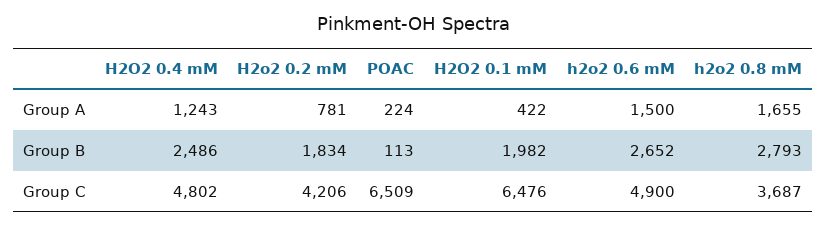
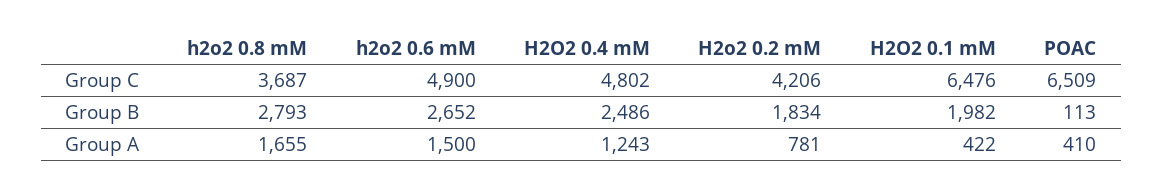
  {
    "H2O2 0.4 mM": {
      "Group A": 1243,
      "Group B": 2486,
      "Group C": 4802
    },
    "H2o2 0.2 mM": {
      "Group A": 781,
      "Group B": 1834,
      "Group C": 4206
    },
    "POAC": {
-     "Group A": 224,
+     "Group A": 410,
      "Group B": 113,
      "Group C": 6509
    },
    "H2O2 0.1 mM": {
      "Group A": 422,
      "Group B": 1982,
      "Group C": 6476
    },
    "h2o2 0.6 mM": {
      "Group A": 1500,
      "Group B": 2652,
      "Group C": 4900
    },
    "h2o2 0.8 mM": {
      "Group A": 1655,
      "Group B": 2793,
      "Group C": 3687
    }
  }

